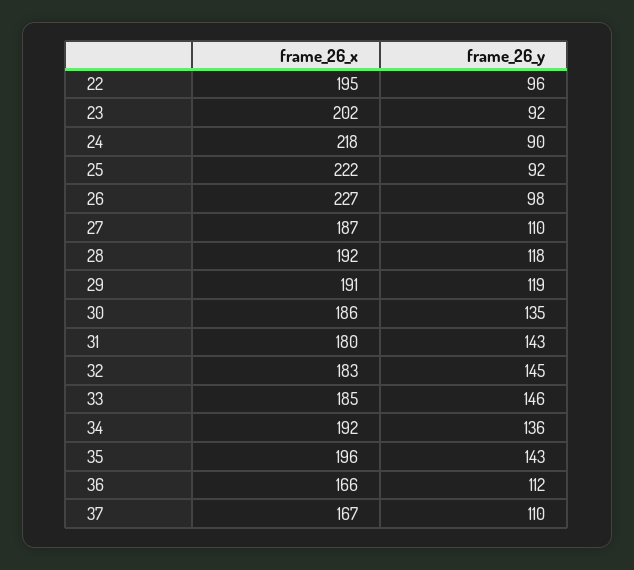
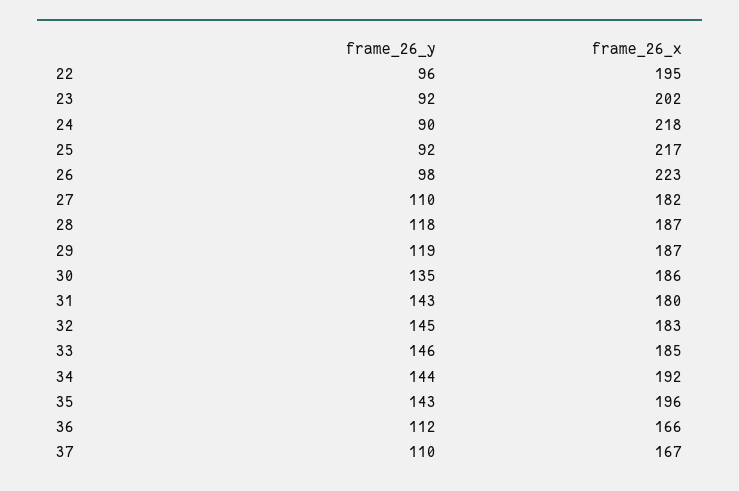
  {
    "frame_26_x": {
      "22": 195,
      "23": 202,
      "24": 218,
-     "25": 222,
+     "25": 217,
-     "26": 227,
+     "26": 223,
-     "27": 187,
+     "27": 182,
-     "28": 192,
+     "28": 187,
-     "29": 191,
+     "29": 187,
      "30": 186,
      "31": 180,
      "32": 183,
      "33": 185,
      "34": 192,
      "35": 196,
      "36": 166,
      "37": 167
    },
    "frame_26_y": {
      "22": 96,
      "23": 92,
      "24": 90,
      "25": 92,
      "26": 98,
      "27": 110,
      "28": 118,
      "29": 119,
      "30": 135,
      "31": 143,
      "32": 145,
      "33": 146,
-     "34": 136,
+     "34": 144,
      "35": 143,
      "36": 112,
      "37": 110
    }
  }

